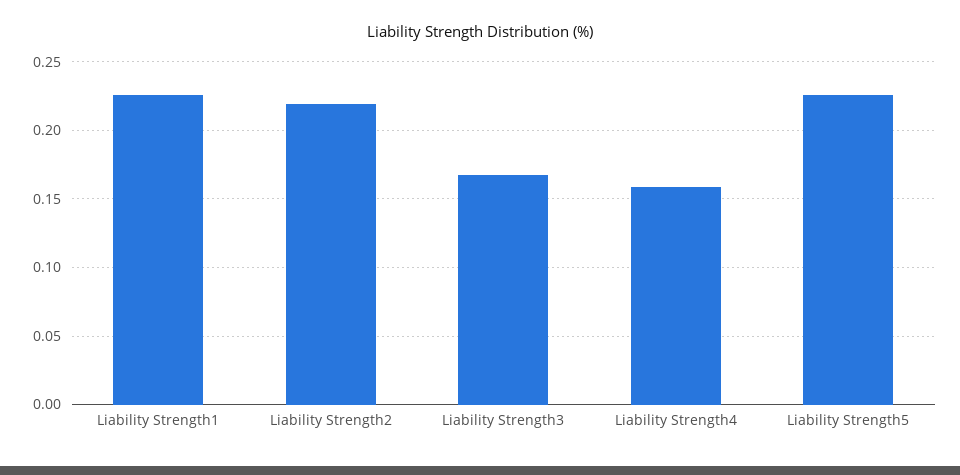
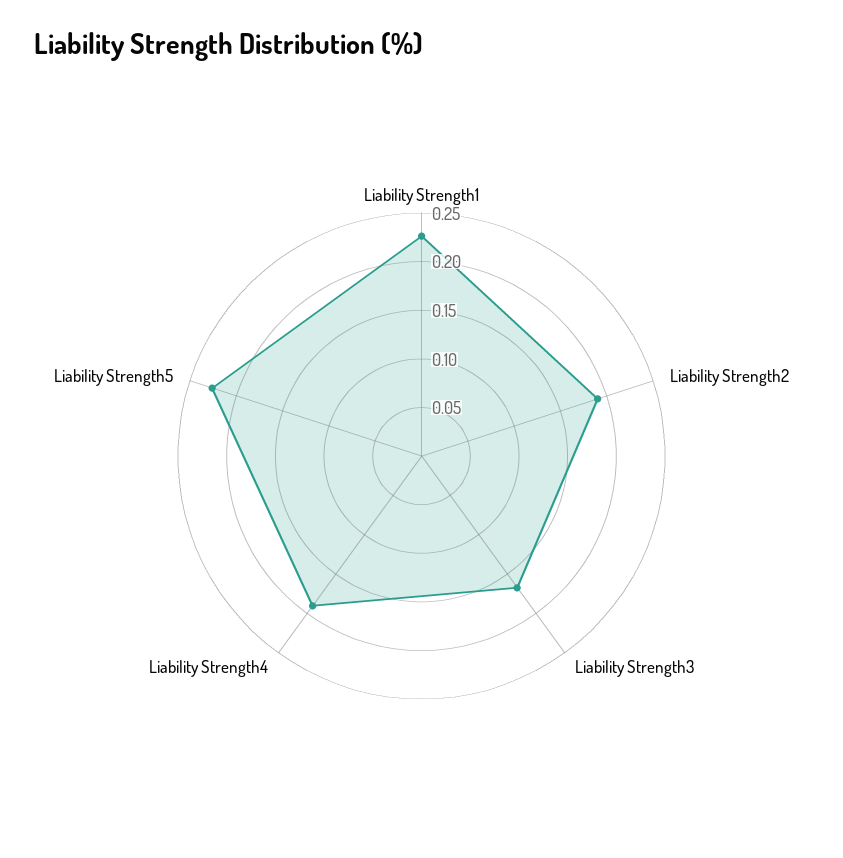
  {
    "Liability Strength1": 0.225,
-   "Liability Strength2": 0.22,
+   "Liability Strength2": 0.19,
    "Liability Strength3": 0.165,
-   "Liability Strength4": 0.16,
+   "Liability Strength4": 0.19,
    "Liability Strength5": 0.225
  }

